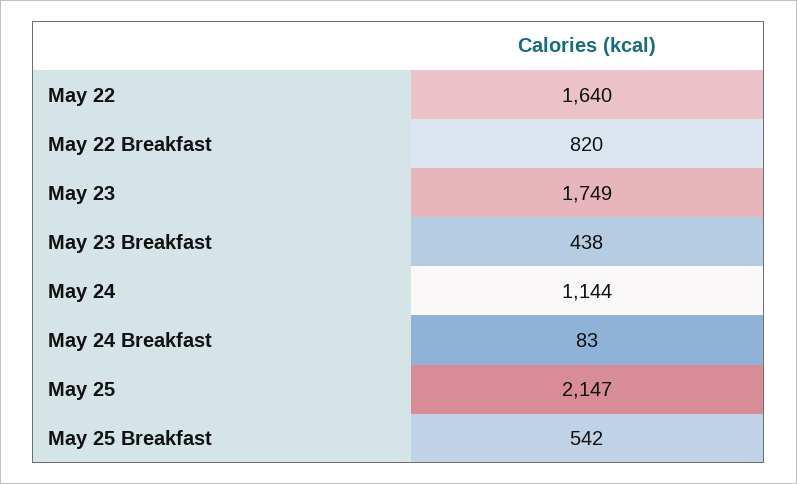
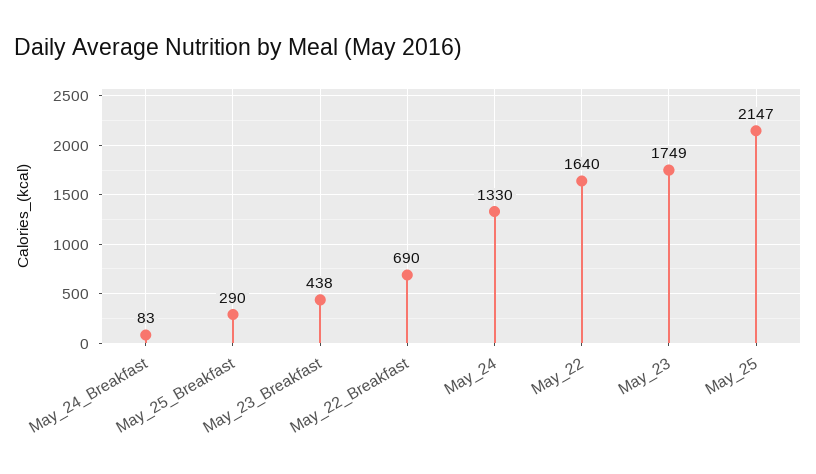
  {
    "May 22": 1640,
-   "May 22 Breakfast": 820,
+   "May 22 Breakfast": 690,
    "May 23": 1749,
    "May 23 Breakfast": 438,
-   "May 24": 1144,
+   "May 24": 1330,
    "May 24 Breakfast": 83,
    "May 25": 2147,
-   "May 25 Breakfast": 542
+   "May 25 Breakfast": 290
  }

